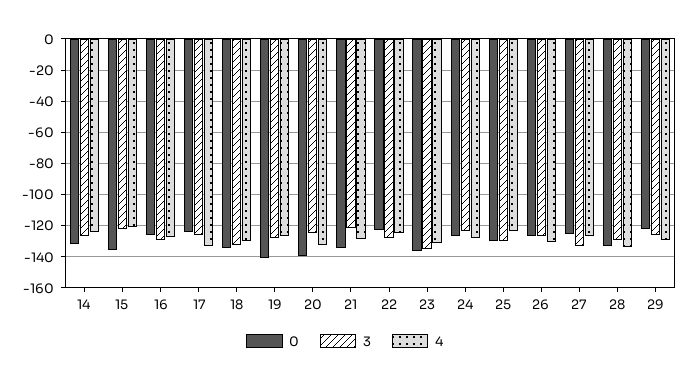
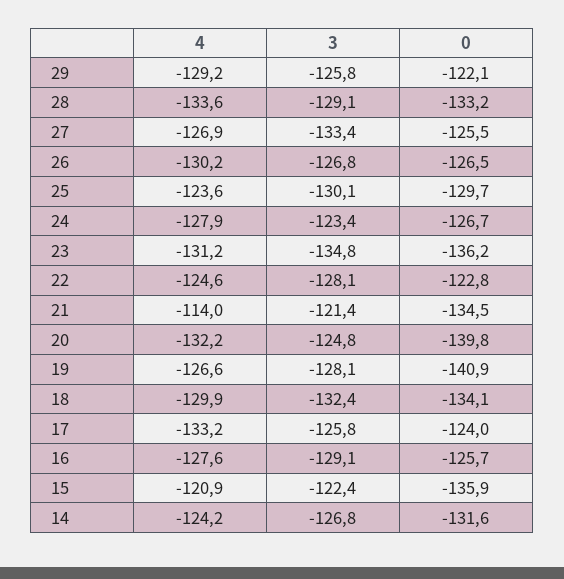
  {
    "0": {
      "14": -131.6,
      "15": -135.9,
      "16": -125.7,
      "17": -124,
      "18": -134.1,
      "19": -140.9,
      "20": -139.8,
      "21": -134.5,
      "22": -122.8,
      "23": -136.2,
      "24": -126.7,
      "25": -129.7,
      "26": -126.5,
      "27": -125.5,
      "28": -133.2,
      "29": -122.1
    },
    "3": {
      "14": -126.8,
      "15": -122.4,
      "16": -129.1,
      "17": -125.8,
      "18": -132.4,
      "19": -128.1,
      "20": -124.8,
      "21": -121.4,
      "22": -128.1,
      "23": -134.8,
      "24": -123.4,
      "25": -130.1,
      "26": -126.8,
      "27": -133.4,
      "28": -129.1,
      "29": -125.8
    },
    "4": {
      "14": -124.2,
      "15": -120.9,
      "16": -127.6,
      "17": -133.2,
      "18": -129.9,
      "19": -126.6,
      "20": -132.2,
-     "21": -130,
+     "21": -114,
      "22": -124.6,
      "23": -131.2,
      "24": -127.9,
      "25": -123.6,
      "26": -130.2,
      "27": -126.9,
      "28": -133.6,
      "29": -129.2
    }
  }

